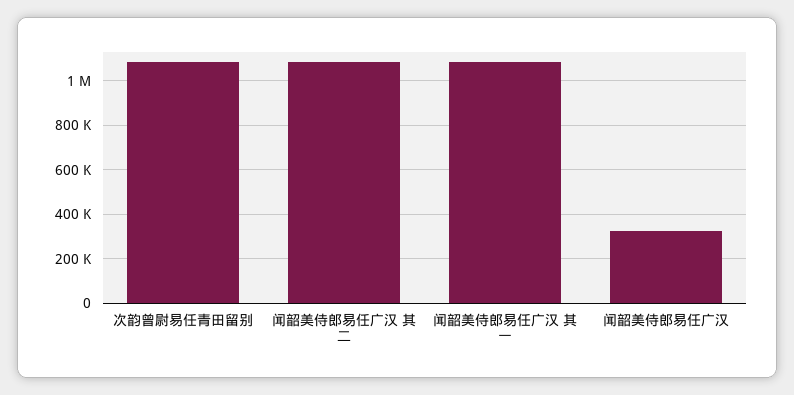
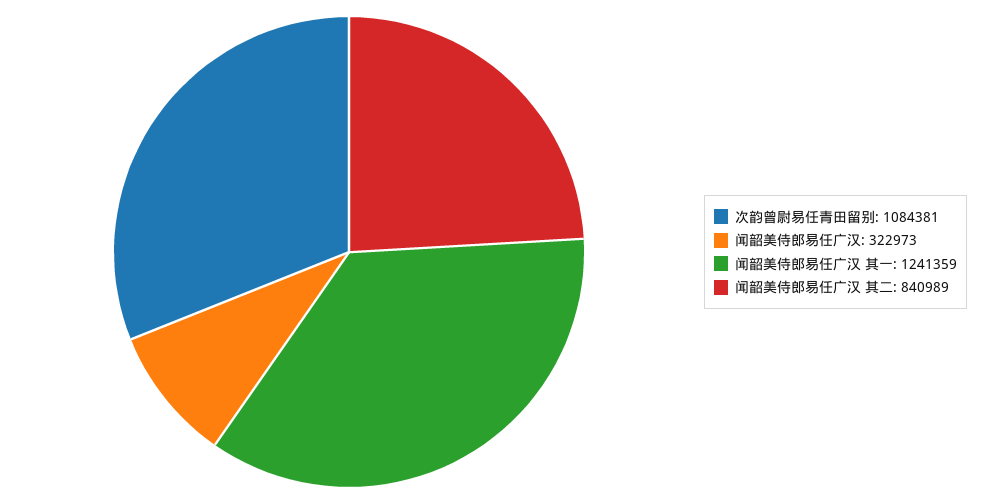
  {
    "次韵曾尉易任青田留别": 1084381,
-   "闻韶美侍郎易任广汉 其二": 1100000,
+   "闻韶美侍郎易任广汉 其二": 840989,
-   "闻韶美侍郎易任广汉 其一": 1100000,
+   "闻韶美侍郎易任广汉 其一": 1241359,
    "闻韶美侍郎易任广汉": 322973
  }

